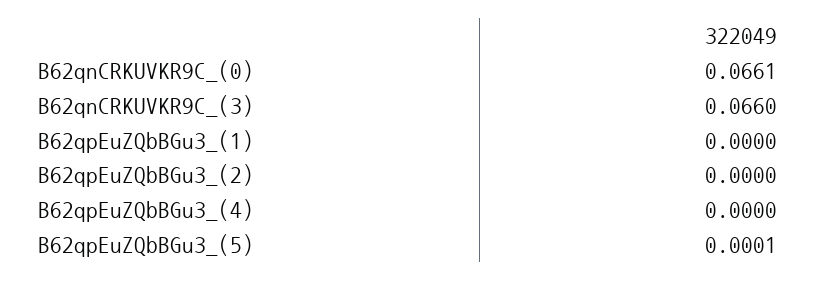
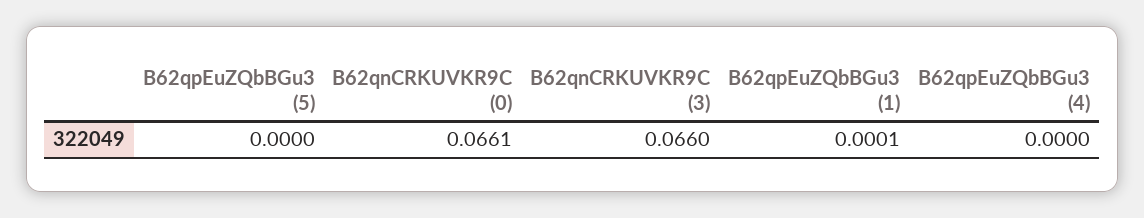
  {
    "B62qnCRKUVKR9C_(0)": 0.0661,
    "B62qnCRKUVKR9C_(3)": 0.066,
-   "B62qpEuZQbBGu3_(1)": 0,
+   "B62qpEuZQbBGu3_(1)": 0.0001,
-   "B62qpEuZQbBGu3_(2)": 0,
    "B62qpEuZQbBGu3_(4)": 0,
-   "B62qpEuZQbBGu3_(5)": 0.0001
+   "B62qpEuZQbBGu3_(5)": 0
  }

